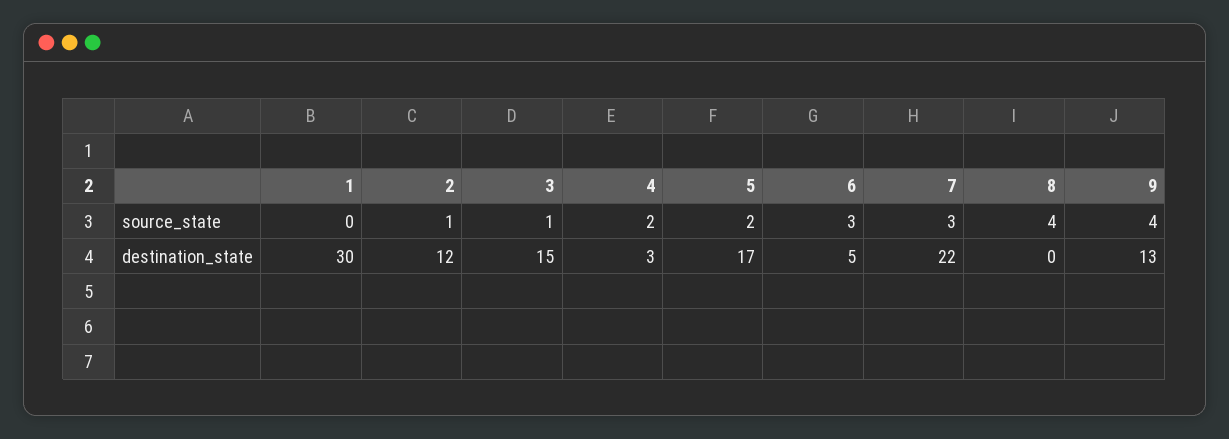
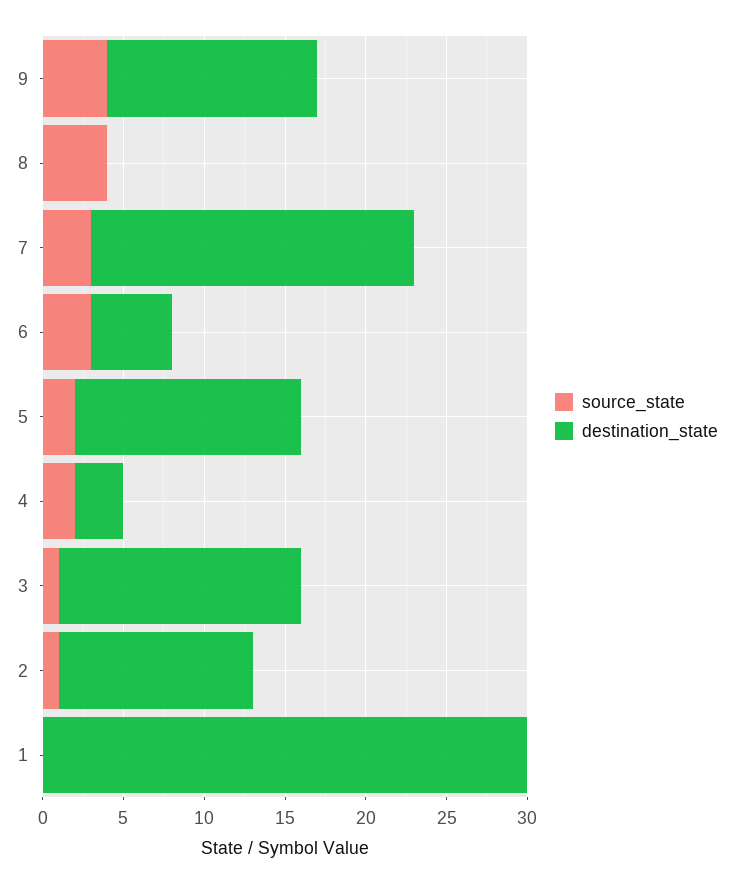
  {
    "source_state": {
      "1": 0,
      "2": 1,
      "3": 1,
      "4": 2,
      "5": 2,
      "6": 3,
      "7": 3,
      "8": 4,
      "9": 4
    },
    "destination_state": {
      "1": 30,
      "2": 12,
      "3": 15,
      "4": 3,
-     "5": 17,
+     "5": 14,
      "6": 5,
-     "7": 22,
+     "7": 20,
      "8": 0,
      "9": 13
    }
  }

